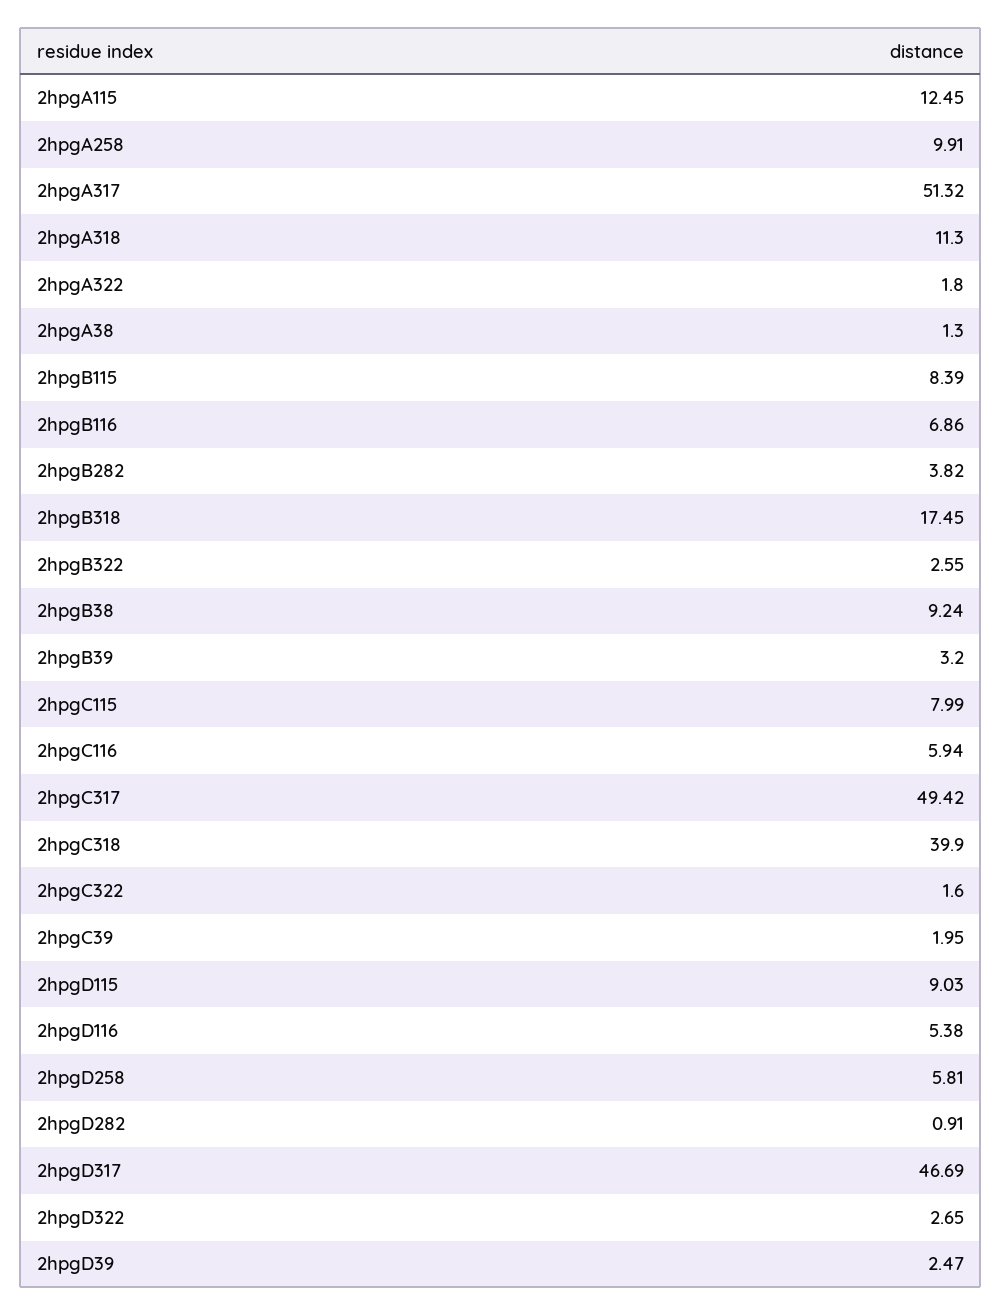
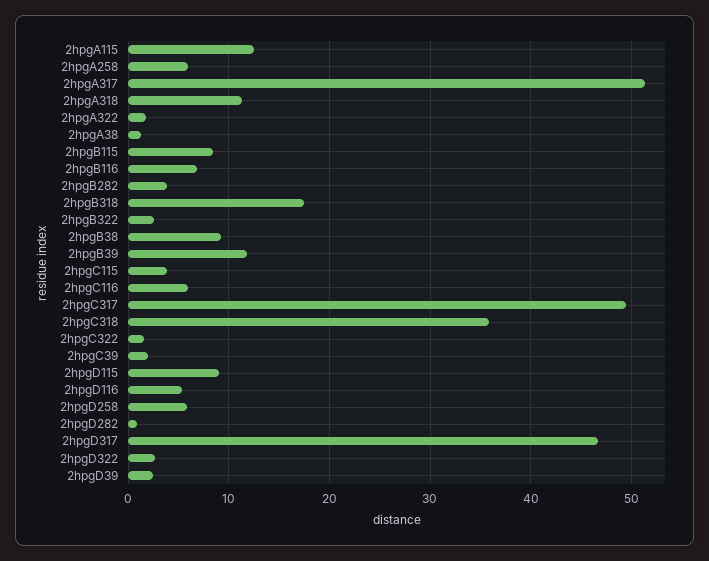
  {
    "2hpgA115": 12.45,
-   "2hpgA258": 9.91,
+   "2hpgA258": 6,
    "2hpgA317": 51.32,
    "2hpgA318": 11.3,
    "2hpgA322": 1.8,
    "2hpgA38": 1.3,
    "2hpgB115": 8.39,
    "2hpgB116": 6.86,
    "2hpgB282": 3.82,
    "2hpgB318": 17.45,
    "2hpgB322": 2.55,
    "2hpgB38": 9.24,
-   "2hpgB39": 3.2,
+   "2hpgB39": 12,
-   "2hpgC115": 7.99,
+   "2hpgC115": 4,
    "2hpgC116": 5.94,
    "2hpgC317": 49.42,
-   "2hpgC318": 39.9,
+   "2hpgC318": 36,
    "2hpgC322": 1.6,
    "2hpgC39": 1.95,
    "2hpgD115": 9.03,
    "2hpgD116": 5.38,
    "2hpgD258": 5.81,
    "2hpgD282": 0.91,
    "2hpgD317": 46.69,
    "2hpgD322": 2.65,
    "2hpgD39": 2.47
  }

